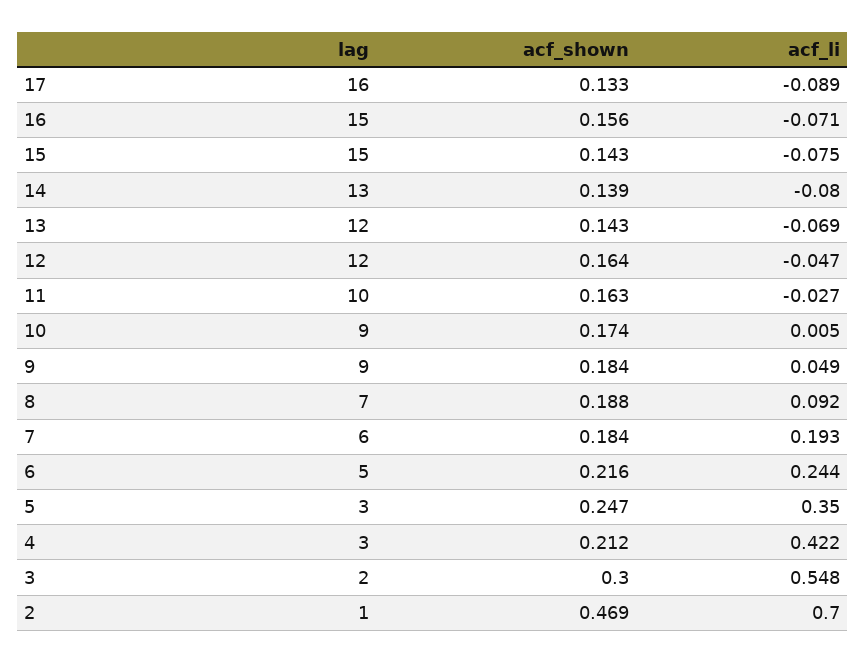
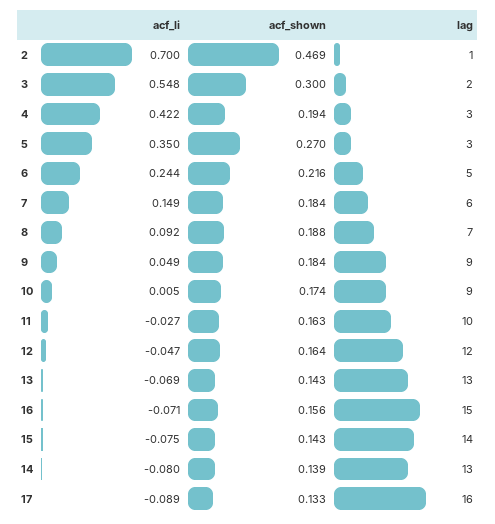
  {
    "lag": {
      "17": 16,
      "16": 15,
-     "15": 15,
+     "15": 14,
      "14": 13,
-     "13": 12,
+     "13": 13,
      "12": 12,
      "11": 10,
      "10": 9,
      "9": 9,
      "8": 7,
      "7": 6,
      "6": 5,
      "5": 3,
      "4": 3,
      "3": 2,
      "2": 1
    },
    "acf_shown": {
      "17": 0.133,
      "16": 0.156,
      "15": 0.143,
      "14": 0.139,
      "13": 0.143,
      "12": 0.164,
      "11": 0.163,
      "10": 0.174,
      "9": 0.184,
      "8": 0.188,
      "7": 0.184,
      "6": 0.216,
-     "5": 0.247,
+     "5": 0.27,
-     "4": 0.212,
+     "4": 0.194,
      "3": 0.3,
      "2": 0.469
    },
    "acf_li": {
      "17": -0.089,
      "16": -0.071,
      "15": -0.075,
      "14": -0.08,
      "13": -0.069,
      "12": -0.047,
      "11": -0.027,
      "10": 0.005,
      "9": 0.049,
      "8": 0.092,
-     "7": 0.193,
+     "7": 0.149,
      "6": 0.244,
      "5": 0.35,
      "4": 0.422,
      "3": 0.548,
      "2": 0.7
    }
  }

